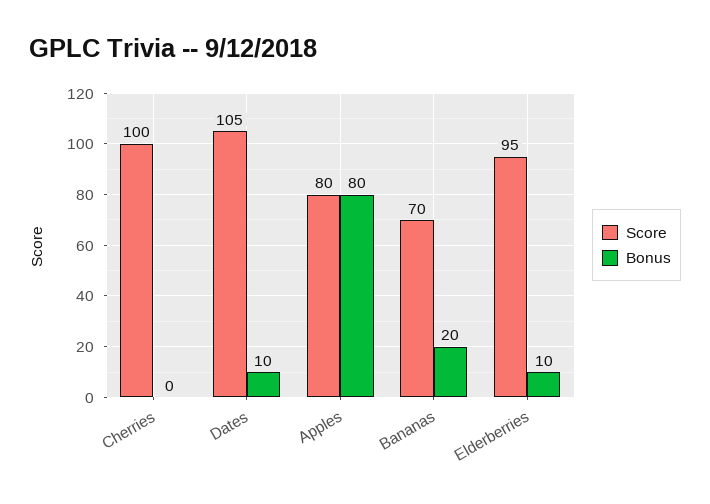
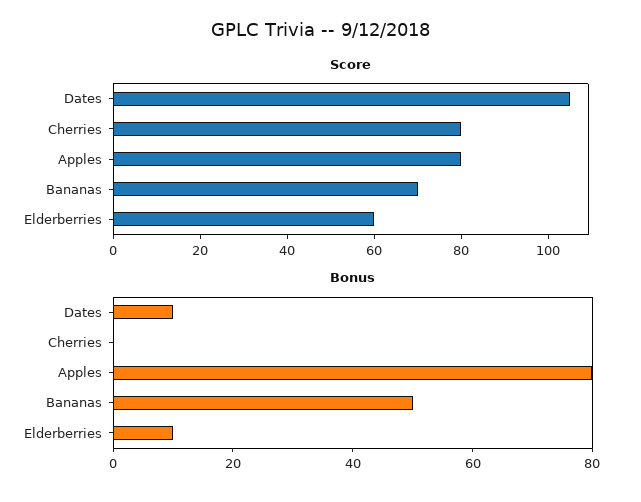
  {
    "Score": {
-     "Cherries": 100,
+     "Cherries": 80,
      "Dates": 105,
      "Apples": 80,
      "Bananas": 70,
-     "Elderberries": 95
+     "Elderberries": 60
    },
    "Bonus": {
      "Cherries": 0,
      "Dates": 10,
      "Apples": 80,
-     "Bananas": 20,
+     "Bananas": 50,
      "Elderberries": 10
    }
  }

